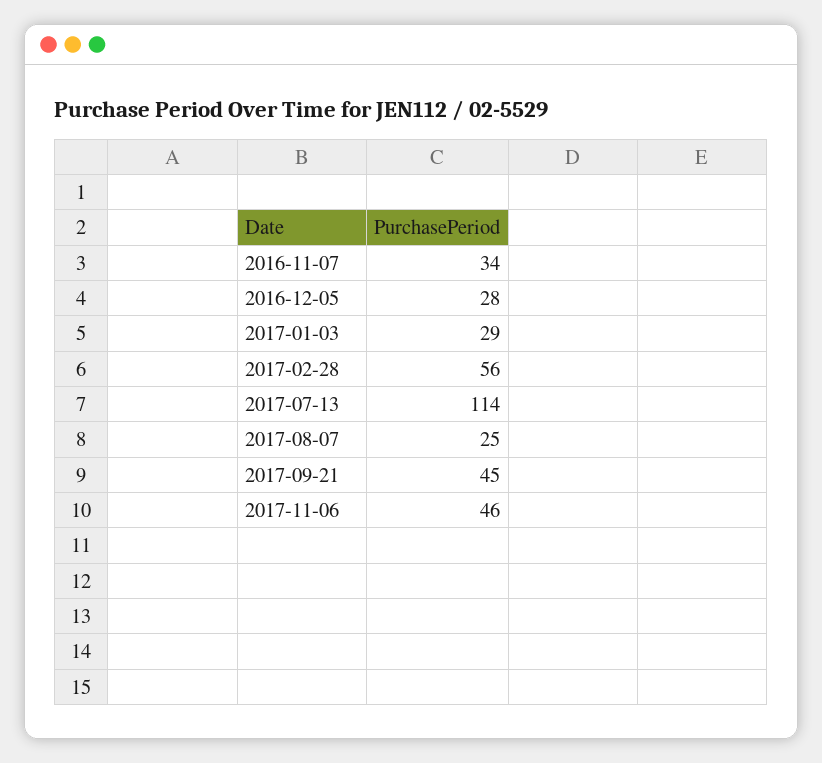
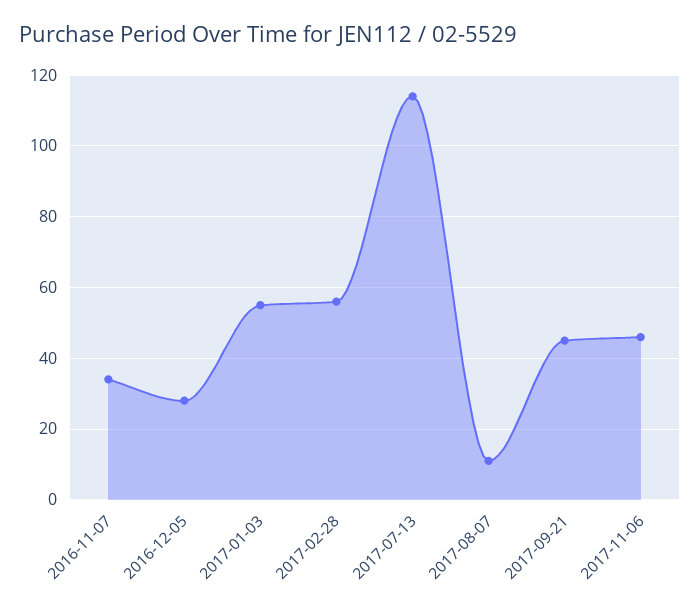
  {
    "2016-11-07": 34,
    "2016-12-05": 28,
-   "2017-01-03": 29,
+   "2017-01-03": 55,
    "2017-02-28": 56,
    "2017-07-13": 114,
-   "2017-08-07": 25,
+   "2017-08-07": 10,
    "2017-09-21": 45,
    "2017-11-06": 46
  }

